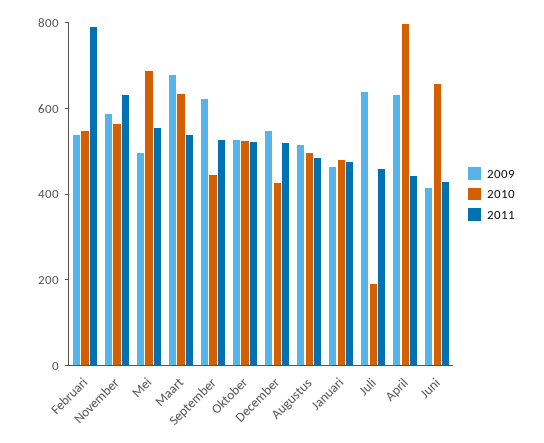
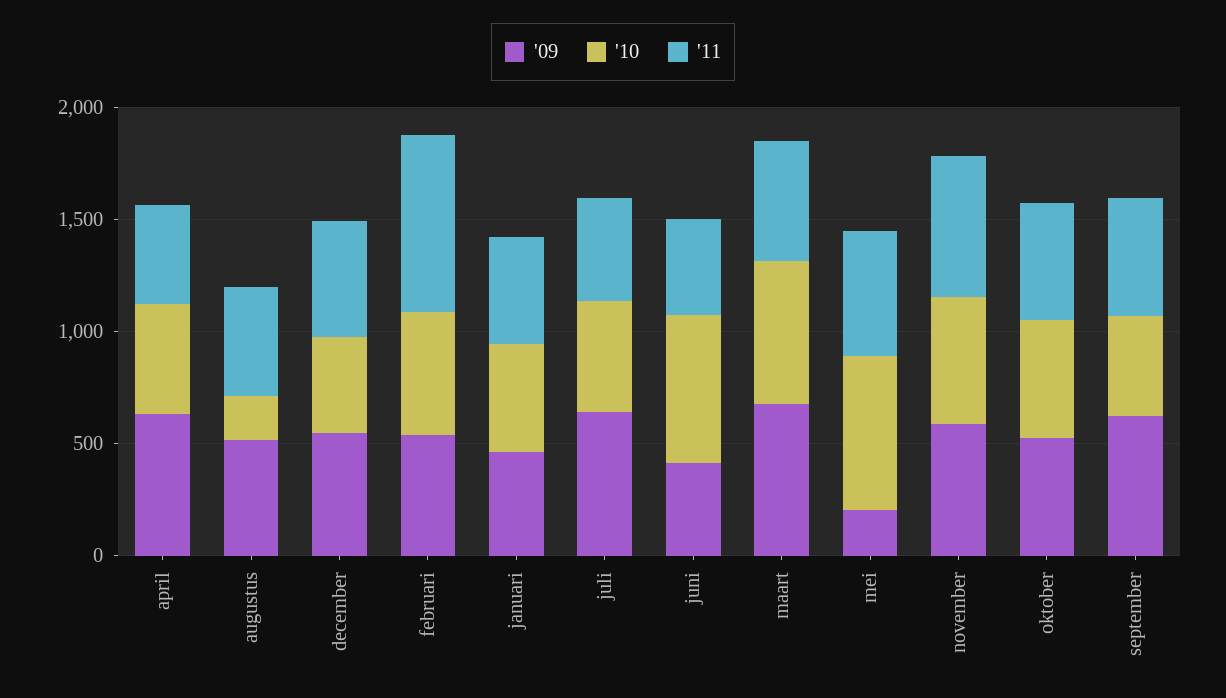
  {
    "2009": {
      "Februari": 550,
      "November": 600,
-     "Mei": 500,
+     "Mei": 200,
      "Maart": 700,
      "September": 600,
      "Oktober": 550,
      "December": 550,
      "Augustus": 500,
      "Januari": 450,
      "Juli": 650,
      "April": 650,
      "Juni": 400
    },
    "2010": {
      "Februari": 550,
      "November": 550,
      "Mei": 700,
      "Maart": 650,
      "September": 450,
      "Oktober": 550,
      "December": 450,
-     "Augustus": 500,
+     "Augustus": 200,
      "Januari": 500,
-     "Juli": 200,
+     "Juli": 500,
-     "April": 800,
+     "April": 500,
      "Juni": 650
    },
    "2011": {
      "Februari": 800,
      "November": 650,
      "Mei": 550,
      "Maart": 550,
      "September": 550,
      "Oktober": 500,
      "December": 500,
      "Augustus": 500,
      "Januari": 500,
      "Juli": 450,
      "April": 450,
      "Juni": 450
    }
  }

